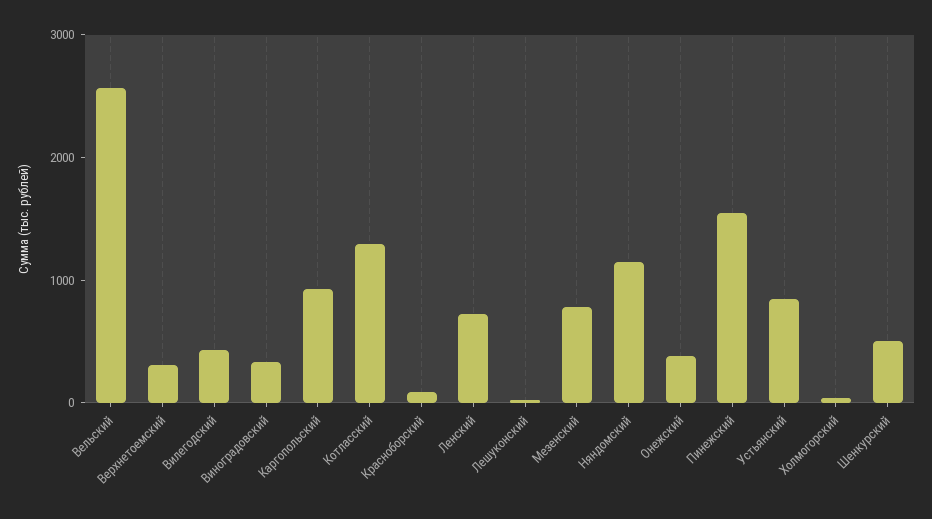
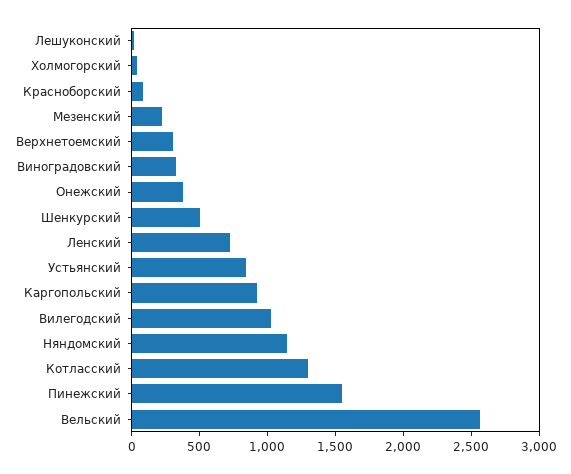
  {
    "Вельский": 2600,
    "Верхнетоемский": 300,
-   "Вилегодский": 400,
+   "Вилегодский": 1000,
    "Виноградовский": 300,
    "Каргопольский": 900,
    "Котласский": 1300,
    "Красноборский": 100,
    "Ленский": 700,
    "Лешуконский": 0,
-   "Мезенский": 800,
+   "Мезенский": 200,
    "Няндомский": 1100,
    "Онежский": 400,
    "Пинежский": 1500,
    "Устьянский": 800,
    "Холмогорский": 0,
    "Шенкурский": 500
  }

